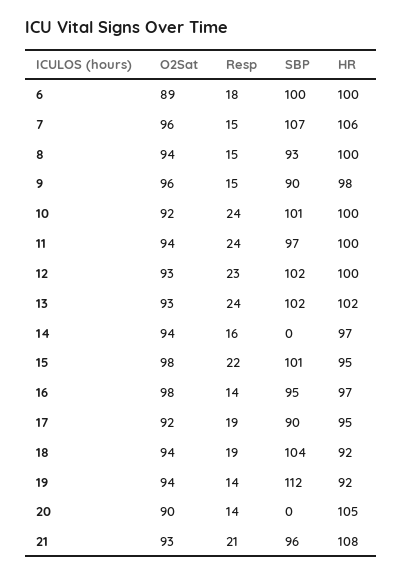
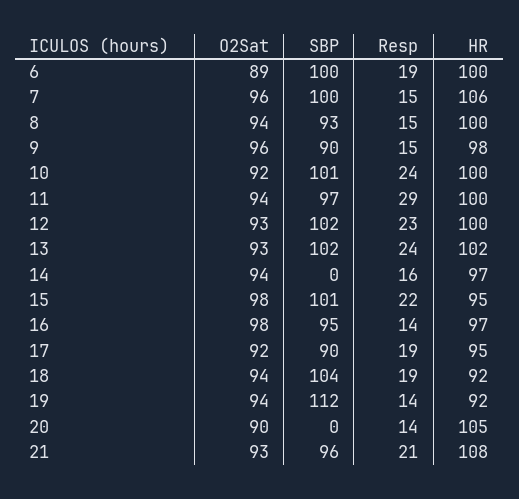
  {
    "O2Sat": {
      "6": 89,
      "7": 96,
      "8": 94,
      "9": 96,
      "10": 92,
      "11": 94,
      "12": 93,
      "13": 93,
      "14": 94,
      "15": 98,
      "16": 98,
      "17": 92,
      "18": 94,
      "19": 94,
      "20": 90,
      "21": 93
    },
    "Resp": {
-     "6": 18,
+     "6": 19,
      "7": 15,
      "8": 15,
      "9": 15,
      "10": 24,
-     "11": 24,
+     "11": 29,
      "12": 23,
      "13": 24,
      "14": 16,
      "15": 22,
      "16": 14,
      "17": 19,
      "18": 19,
      "19": 14,
      "20": 14,
      "21": 21
    },
    "SBP": {
      "6": 100,
-     "7": 107,
+     "7": 100,
      "8": 93,
      "9": 90,
      "10": 101,
      "11": 97,
      "12": 102,
      "13": 102,
      "14": 0,
      "15": 101,
      "16": 95,
      "17": 90,
      "18": 104,
      "19": 112,
      "20": 0,
      "21": 96
    },
    "HR": {
      "6": 100,
      "7": 106,
      "8": 100,
      "9": 98,
      "10": 100,
      "11": 100,
      "12": 100,
      "13": 102,
      "14": 97,
      "15": 95,
      "16": 97,
      "17": 95,
      "18": 92,
      "19": 92,
      "20": 105,
      "21": 108
    }
  }

